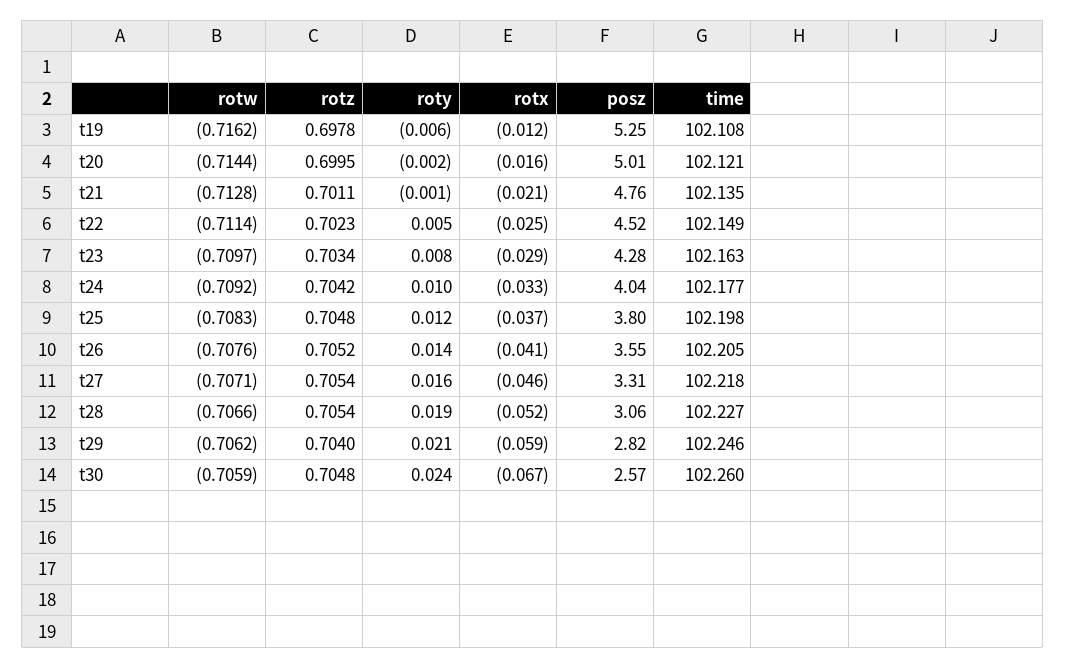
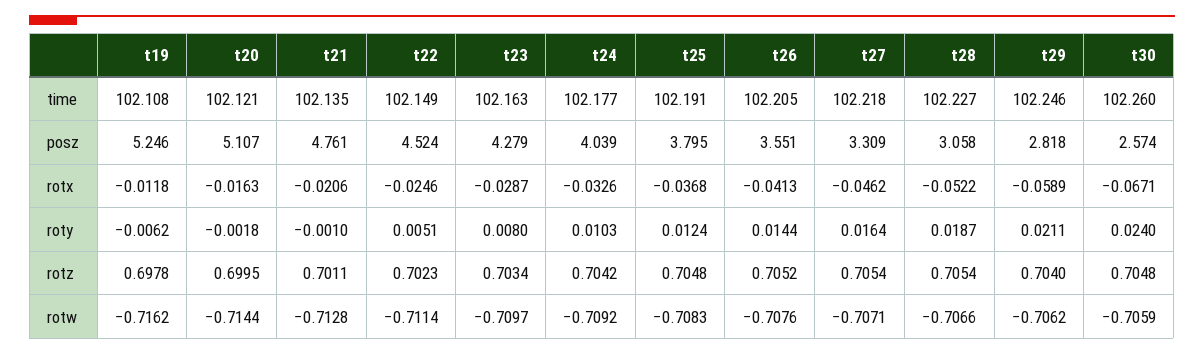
  {
    "rotw": {
      "t19": -0.7162,
      "t20": -0.7144,
      "t21": -0.7128,
      "t22": -0.7114,
      "t23": -0.7097,
      "t24": -0.7092,
      "t25": -0.7083,
      "t26": -0.7076,
      "t27": -0.7071,
      "t28": -0.7066,
      "t29": -0.7062,
      "t30": -0.7059
    },
    "rotz": {
      "t19": 0.6978,
      "t20": 0.6995,
      "t21": 0.7011,
      "t22": 0.7023,
      "t23": 0.7034,
      "t24": 0.7042,
      "t25": 0.7048,
      "t26": 0.7052,
      "t27": 0.7054,
      "t28": 0.7054,
      "t29": 0.704,
      "t30": 0.7048
    },
    "roty": {
      "t19": -0.0062,
      "t20": -0.0018,
      "t21": -0.001,
      "t22": 0.0051,
      "t23": 0.008,
      "t24": 0.0103,
      "t25": 0.0124,
      "t26": 0.0144,
      "t27": 0.0164,
      "t28": 0.0187,
      "t29": 0.0211,
      "t30": 0.024
    },
    "rotx": {
      "t19": -0.0118,
      "t20": -0.0163,
      "t21": -0.0206,
      "t22": -0.0246,
      "t23": -0.0287,
      "t24": -0.0326,
      "t25": -0.0368,
      "t26": -0.0413,
      "t27": -0.0462,
      "t28": -0.0522,
      "t29": -0.0589,
      "t30": -0.0671
    },
    "posz": {
      "t19": 5.246,
-     "t20": 5.01,
+     "t20": 5.107,
      "t21": 4.761,
      "t22": 4.524,
      "t23": 4.279,
      "t24": 4.039,
      "t25": 3.795,
      "t26": 3.551,
      "t27": 3.309,
      "t28": 3.058,
      "t29": 2.818,
      "t30": 2.574
    },
    "time": {
      "t19": 102.108,
      "t20": 102.121,
      "t21": 102.135,
      "t22": 102.149,
      "t23": 102.163,
      "t24": 102.177,
-     "t25": 102.198,
+     "t25": 102.191,
      "t26": 102.205,
      "t27": 102.218,
      "t28": 102.227,
      "t29": 102.246,
      "t30": 102.26
    }
  }

